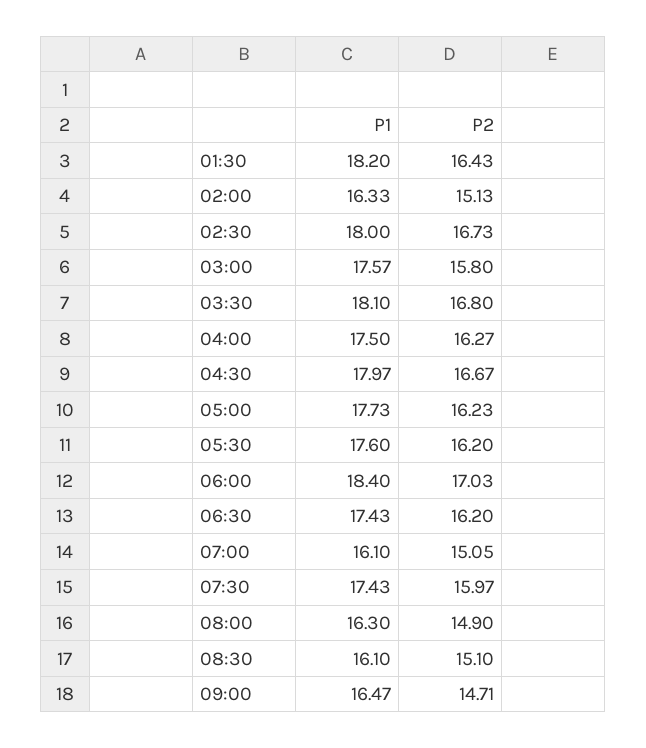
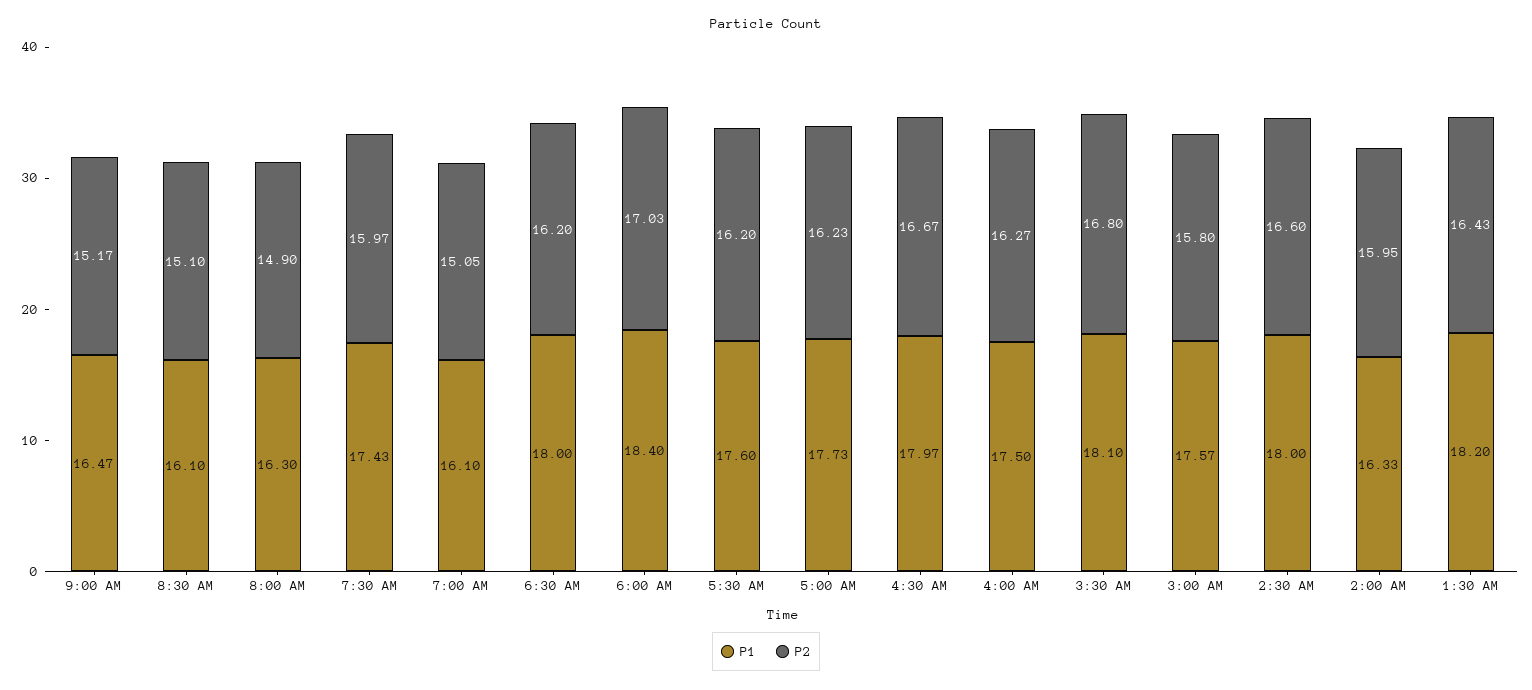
  {
    "P1": {
      "01:30": 18.2,
      "02:00": 16.33,
      "02:30": 18,
      "03:00": 17.57,
      "03:30": 18.1,
      "04:00": 17.5,
      "04:30": 17.97,
      "05:00": 17.73,
      "05:30": 17.6,
      "06:00": 18.4,
-     "06:30": 17.43,
+     "06:30": 18,
      "07:00": 16.1,
      "07:30": 17.43,
      "08:00": 16.3,
      "08:30": 16.1,
      "09:00": 16.47
    },
    "P2": {
      "01:30": 16.43,
-     "02:00": 15.13,
+     "02:00": 15.95,
-     "02:30": 16.73,
+     "02:30": 16.6,
      "03:00": 15.8,
      "03:30": 16.8,
      "04:00": 16.27,
      "04:30": 16.67,
      "05:00": 16.23,
      "05:30": 16.2,
      "06:00": 17.03,
      "06:30": 16.2,
      "07:00": 15.05,
      "07:30": 15.97,
      "08:00": 14.9,
      "08:30": 15.1,
-     "09:00": 14.71
+     "09:00": 15.17
    }
  }

